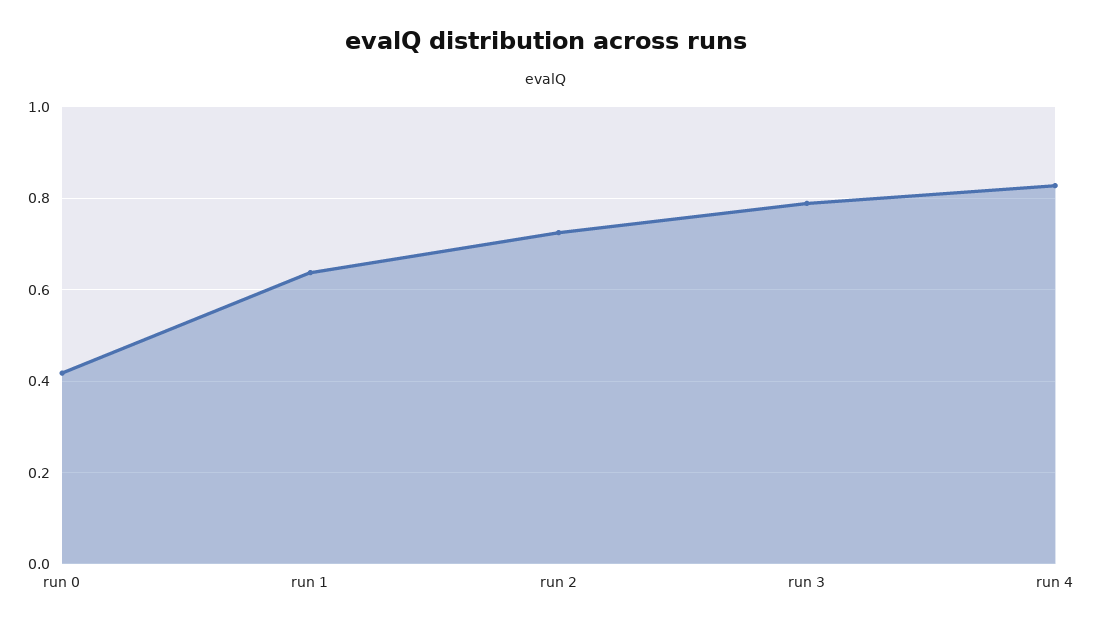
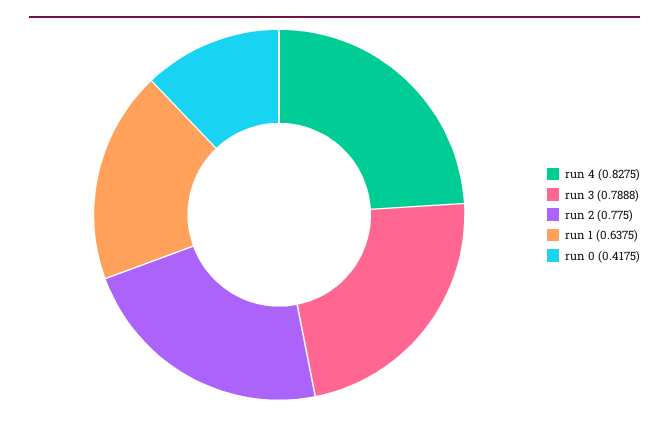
  {
    "run 0": 0.4175,
    "run 1": 0.6375,
-   "run 2": 0.72,
+   "run 2": 0.775,
    "run 3": 0.7888,
    "run 4": 0.8275
  }

